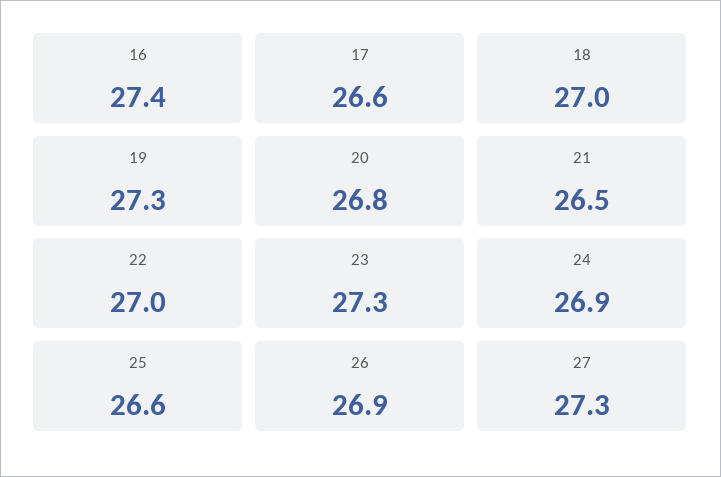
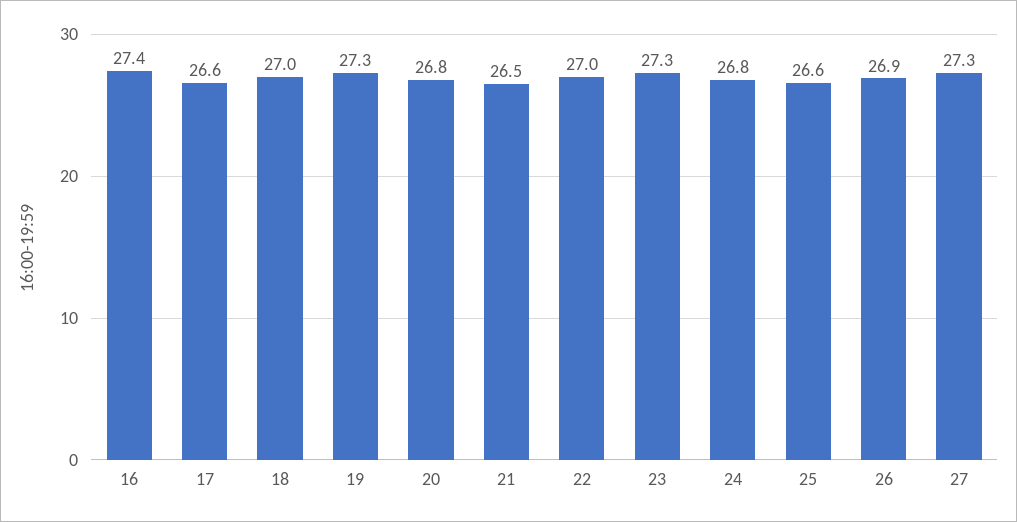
  {
    "16": 27.4,
    "17": 26.6,
    "18": 27,
    "19": 27.3,
    "20": 26.8,
    "21": 26.5,
    "22": 27,
    "23": 27.3,
-   "24": 26.9,
+   "24": 26.8,
    "25": 26.6,
    "26": 26.9,
    "27": 27.3
  }

